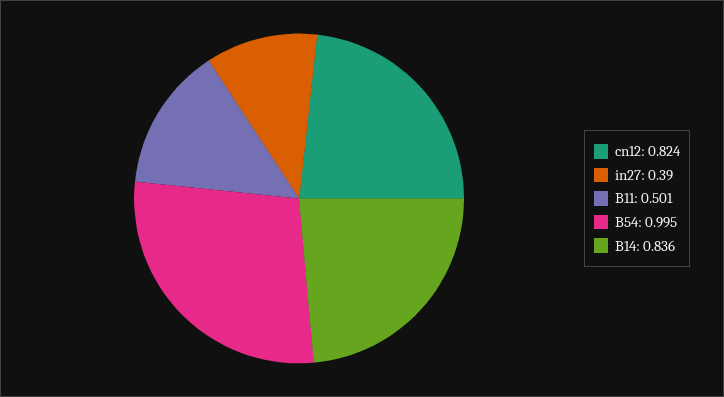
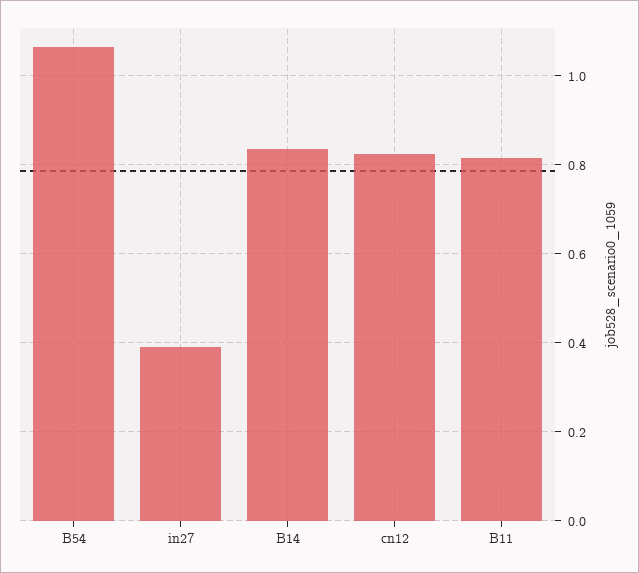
  {
    "cn12": 0.824,
    "in27": 0.39,
-   "B11": 0.501,
+   "B11": 0.82,
-   "B54": 0.995,
+   "B54": 1.06,
    "B14": 0.836
  }

